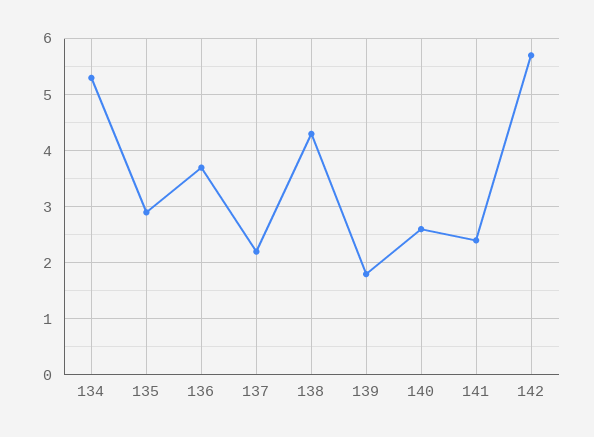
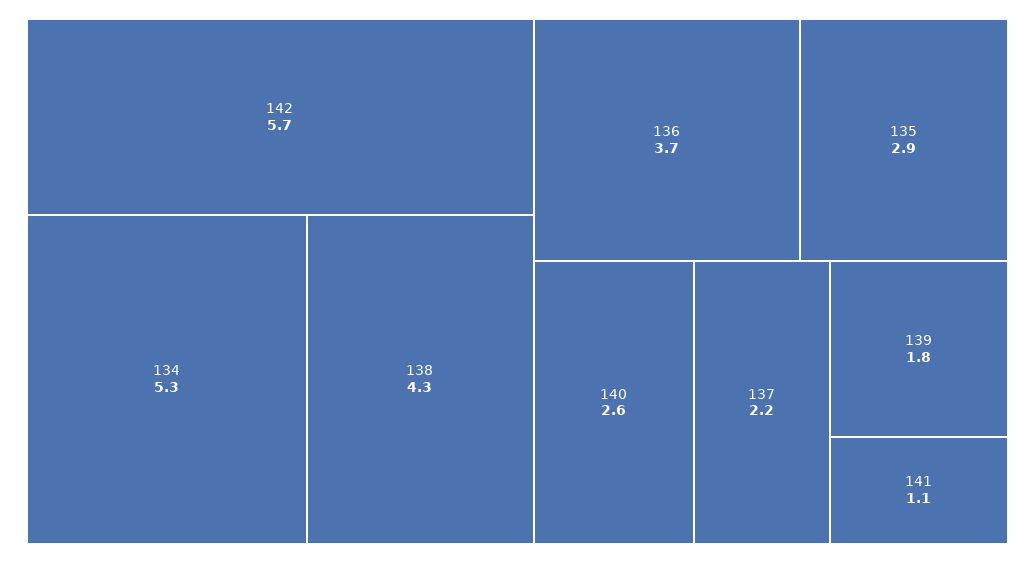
  {
    "134": 5.3,
    "135": 2.9,
    "136": 3.7,
    "137": 2.2,
    "138": 4.3,
    "139": 1.8,
    "140": 2.6,
-   "141": 2.5,
+   "141": 1.1,
    "142": 5.7
  }

